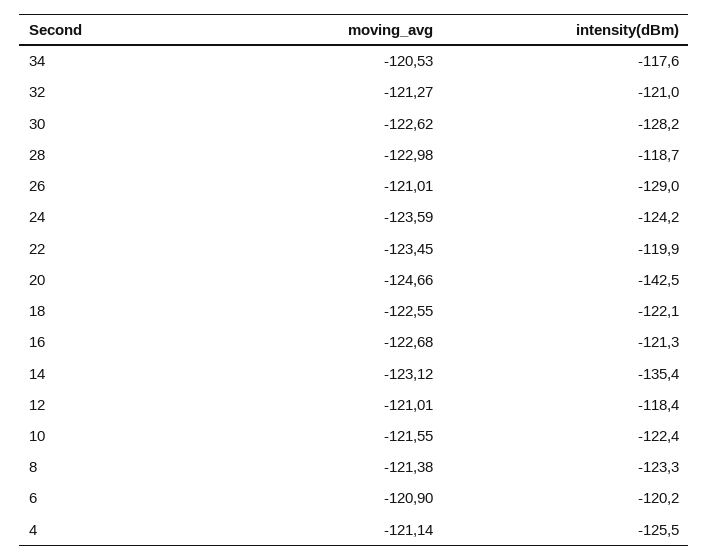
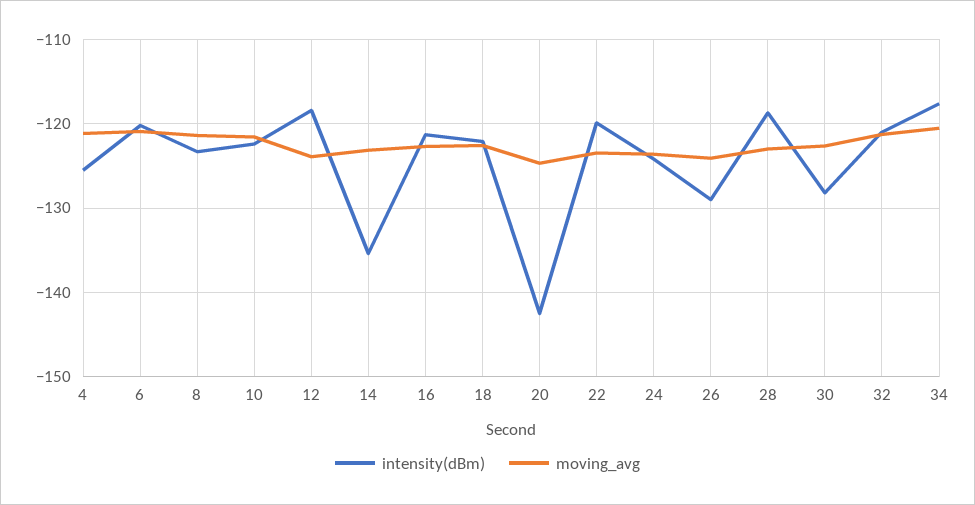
  {
    "moving_avg": {
      "34": -120.53,
      "32": -121.27,
      "30": -122.62,
      "28": -122.98,
-     "26": -121.01,
+     "26": -124,
      "24": -123.59,
      "22": -123.45,
      "20": -124.66,
      "18": -122.55,
      "16": -122.68,
      "14": -123.12,
-     "12": -121.01,
+     "12": -124,
      "10": -121.55,
      "8": -121.38,
      "6": -120.9,
      "4": -121.14
    },
    "intensity(dBm)": {
      "34": -117.6,
      "32": -121,
      "30": -128.2,
      "28": -118.7,
      "26": -129,
      "24": -124.2,
      "22": -119.9,
      "20": -142.5,
      "18": -122.1,
      "16": -121.3,
      "14": -135.4,
      "12": -118.4,
      "10": -122.4,
      "8": -123.3,
      "6": -120.2,
      "4": -125.5
    }
  }

